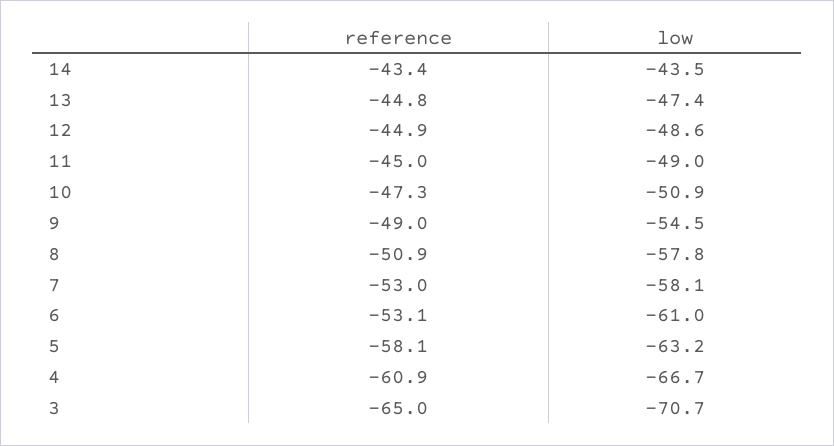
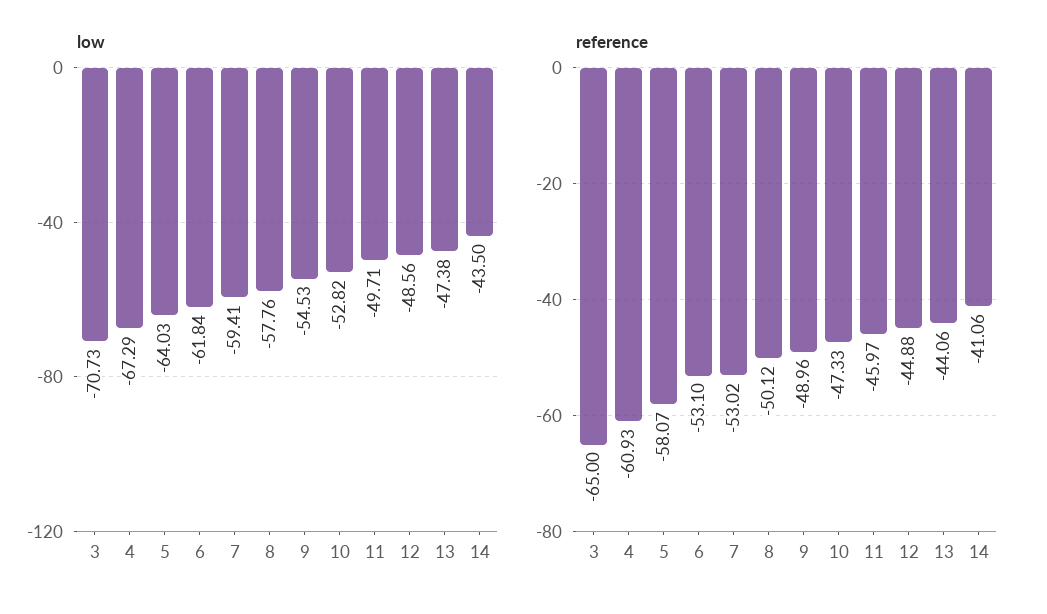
  {
    "reference": {
-     "14": -43.4,
+     "14": -41.06,
-     "13": -44.8,
+     "13": -44.06,
      "12": -44.88,
-     "11": -45,
+     "11": -45.97,
      "10": -47.33,
      "9": -48.96,
-     "8": -50.9,
+     "8": -50.12,
      "7": -53.02,
      "6": -53.1,
      "5": -58.07,
      "4": -60.93,
      "3": -65
    },
    "low": {
      "14": -43.5,
      "13": -47.38,
      "12": -48.56,
-     "11": -49,
+     "11": -49.71,
-     "10": -50.9,
+     "10": -52.82,
      "9": -54.53,
      "8": -57.76,
-     "7": -58.1,
+     "7": -59.41,
-     "6": -61,
+     "6": -61.84,
-     "5": -63.2,
+     "5": -64.03,
-     "4": -66.7,
+     "4": -67.29,
      "3": -70.73
    }
  }

